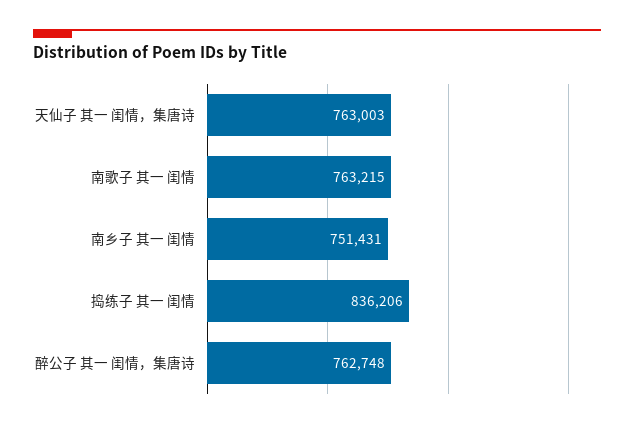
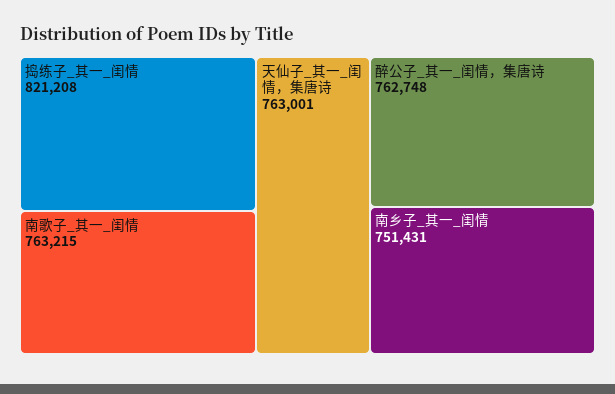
  {
-   "天仙子 其一 闺情，集唐诗": 763003,
+   "天仙子 其一 闺情，集唐诗": 763001,
    "南歌子 其一 闺情": 763215,
    "南乡子 其一 闺情": 751431,
-   "捣练子 其一 闺情": 836206,
+   "捣练子 其一 闺情": 821208,
    "醉公子 其一 闺情，集唐诗": 762748
  }

